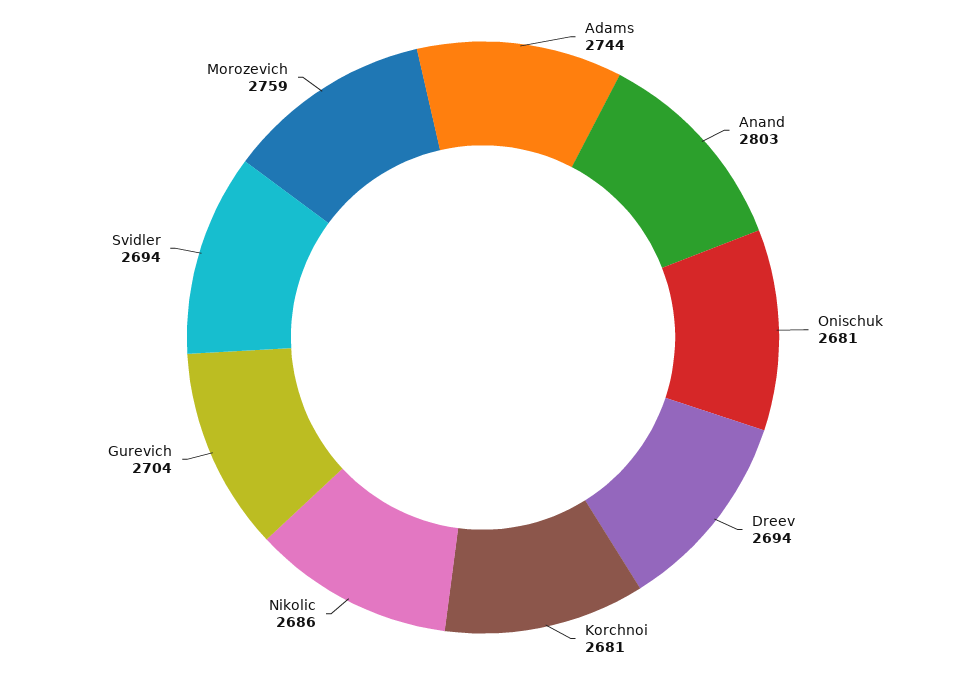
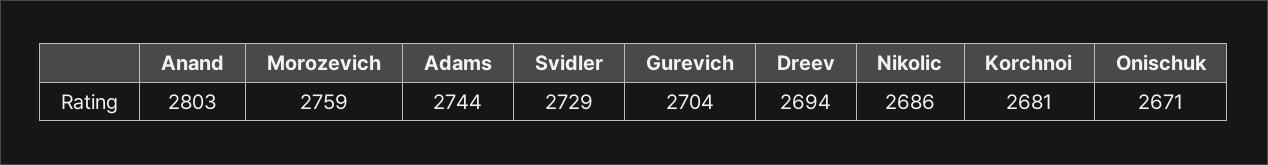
  {
    "Adams": 2744,
    "Anand": 2803,
-   "Onischuk": 2681,
+   "Onischuk": 2671,
    "Dreev": 2694,
    "Korchnoi": 2681,
    "Nikolic": 2686,
    "Gurevich": 2704,
-   "Svidler": 2694,
+   "Svidler": 2729,
    "Morozevich": 2759
  }

